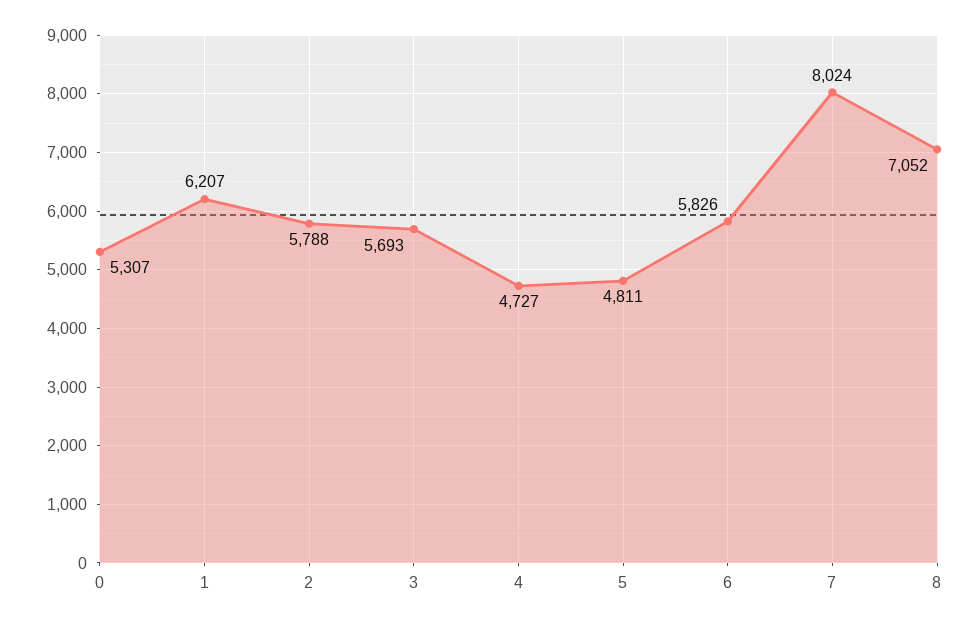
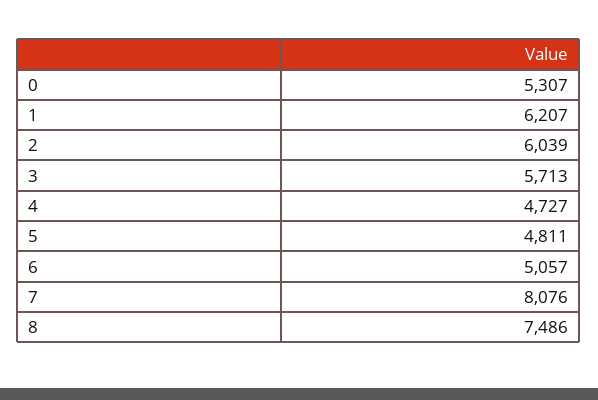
  {
    "0": 5307,
    "1": 6207,
-   "2": 5788,
+   "2": 6039,
-   "3": 5693,
+   "3": 5713,
    "4": 4727,
    "5": 4811,
-   "6": 5826,
+   "6": 5057,
-   "7": 8024,
+   "7": 8076,
-   "8": 7052
+   "8": 7486
  }

